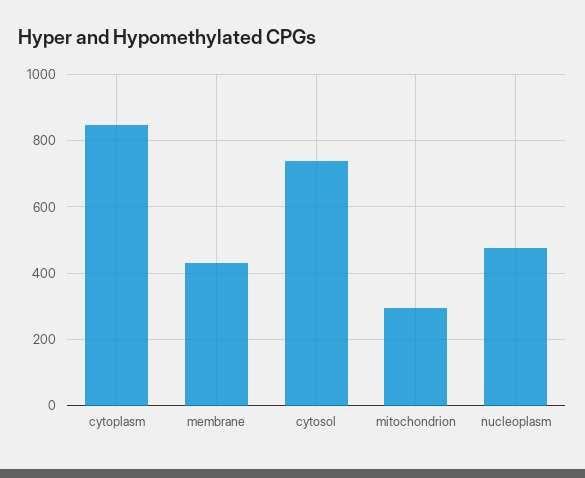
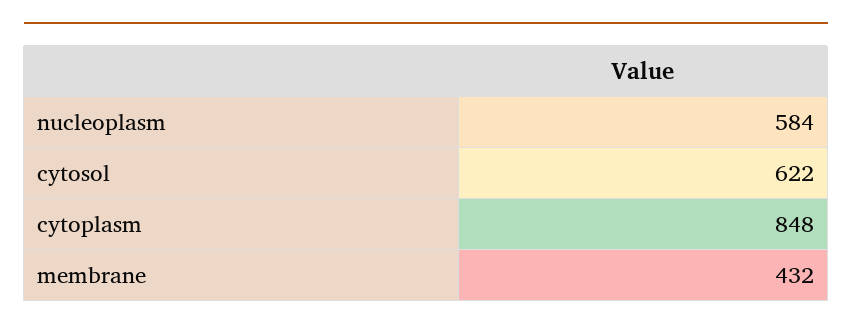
  {
    "cytoplasm": 848,
    "membrane": 432,
-   "cytosol": 740,
+   "cytosol": 622,
-   "mitochondrion": 300,
-   "nucleoplasm": 480
+   "nucleoplasm": 584
  }

